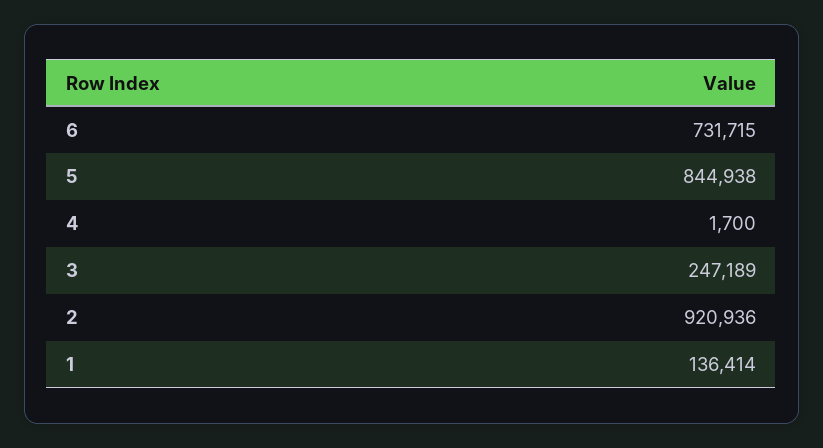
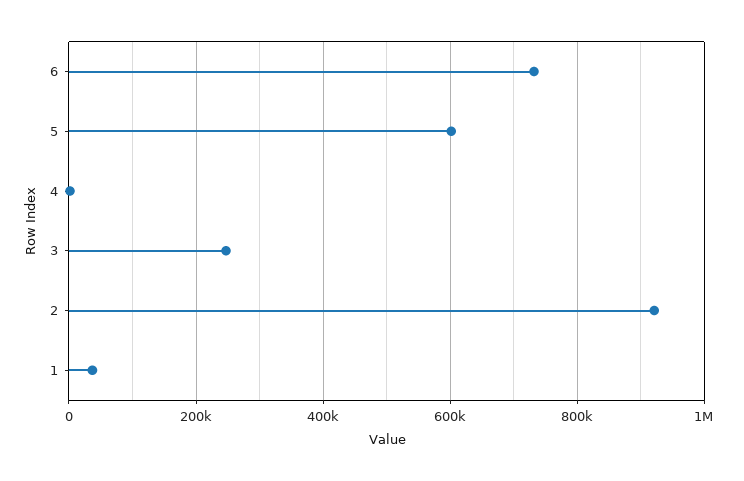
  {
    "6": 731715,
-   "5": 844938,
+   "5": 600000,
    "4": 1700,
    "3": 247189,
    "2": 920936,
-   "1": 136414
+   "1": 40000
  }

